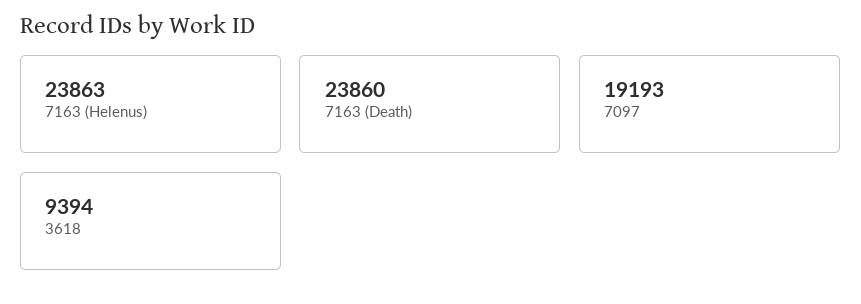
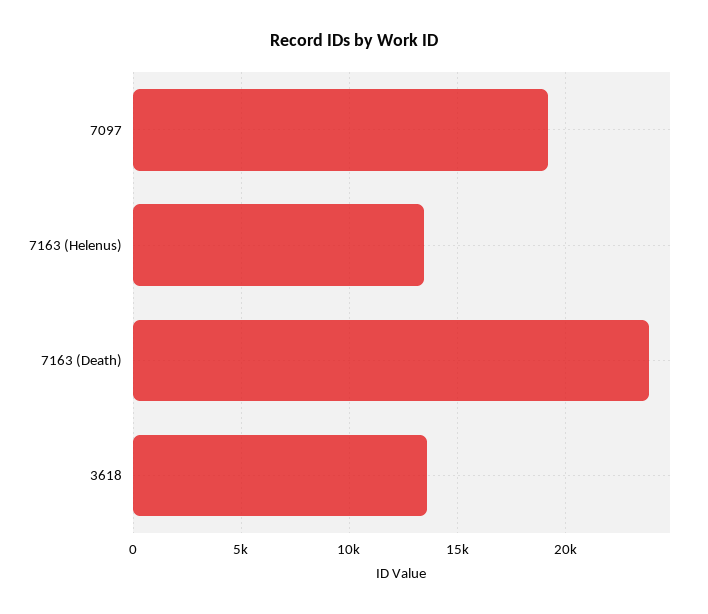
  {
-   "7163 (Helenus)": 23863,
+   "7163 (Helenus)": 13500,
    "7163 (Death)": 23860,
    "7097": 19193,
-   "3618": 9394
+   "3618": 13500
  }

